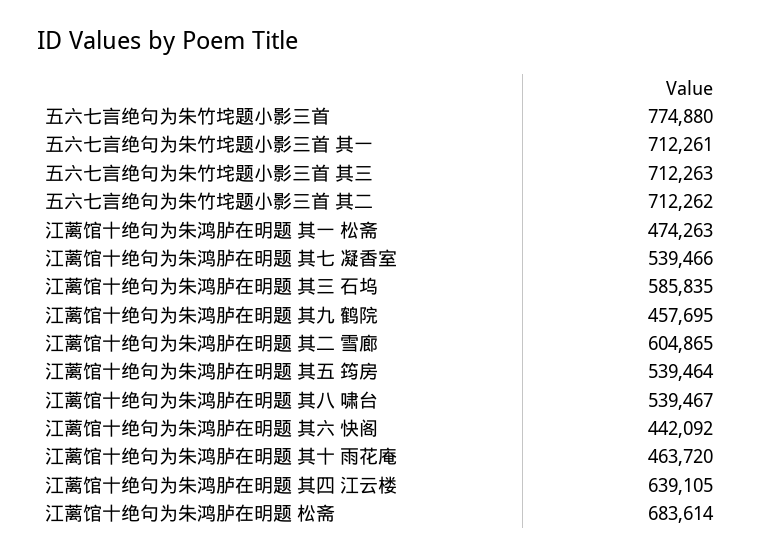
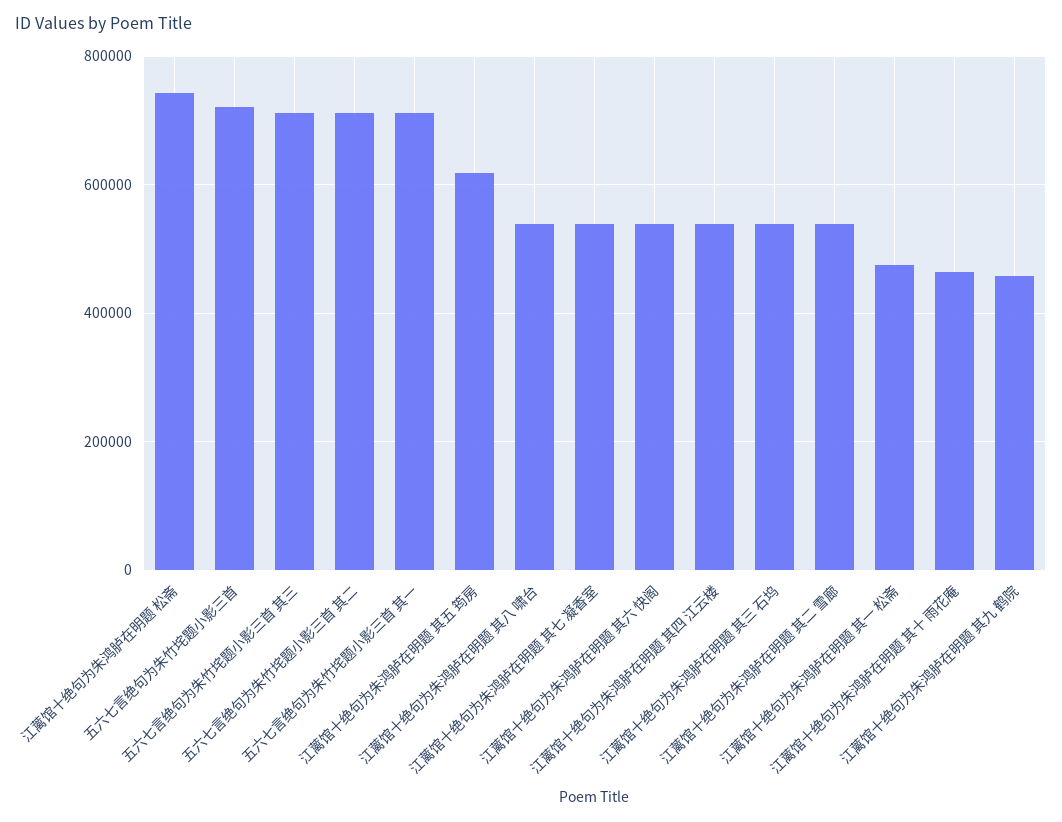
  {
-   "五六七言绝句为朱竹垞题小影三首": 774880,
+   "五六七言绝句为朱竹垞题小影三首": 720000,
    "五六七言绝句为朱竹垞题小影三首 其一": 712261,
    "五六七言绝句为朱竹垞题小影三首 其三": 712263,
    "五六七言绝句为朱竹垞题小影三首 其二": 712262,
    "江蓠馆十绝句为朱鸿胪在明题 其一 松斋": 474263,
    "江蓠馆十绝句为朱鸿胪在明题 其七 凝香室": 539466,
-   "江蓠馆十绝句为朱鸿胪在明题 其三 石坞": 585835,
+   "江蓠馆十绝句为朱鸿胪在明题 其三 石坞": 540000,
    "江蓠馆十绝句为朱鸿胪在明题 其九 鹤院": 457695,
-   "江蓠馆十绝句为朱鸿胪在明题 其二 雪廊": 604865,
+   "江蓠馆十绝句为朱鸿胪在明题 其二 雪廊": 540000,
-   "江蓠馆十绝句为朱鸿胪在明题 其五 筠房": 539464,
+   "江蓠馆十绝句为朱鸿胪在明题 其五 筠房": 620000,
    "江蓠馆十绝句为朱鸿胪在明题 其八 啸台": 539467,
-   "江蓠馆十绝句为朱鸿胪在明题 其六 快阁": 442092,
+   "江蓠馆十绝句为朱鸿胪在明题 其六 快阁": 540000,
    "江蓠馆十绝句为朱鸿胪在明题 其十 雨花庵": 463720,
-   "江蓠馆十绝句为朱鸿胪在明题 其四 江云楼": 639105,
+   "江蓠馆十绝句为朱鸿胪在明题 其四 江云楼": 540000,
-   "江蓠馆十绝句为朱鸿胪在明题 松斋": 683614
+   "江蓠馆十绝句为朱鸿胪在明题 松斋": 740000
  }

